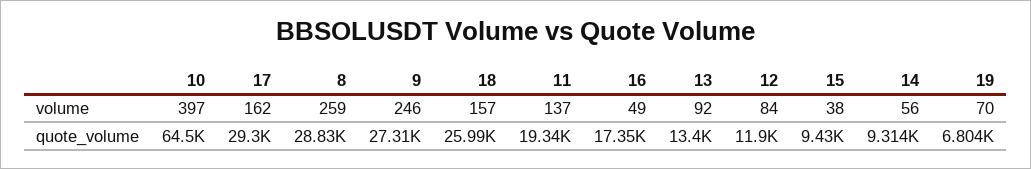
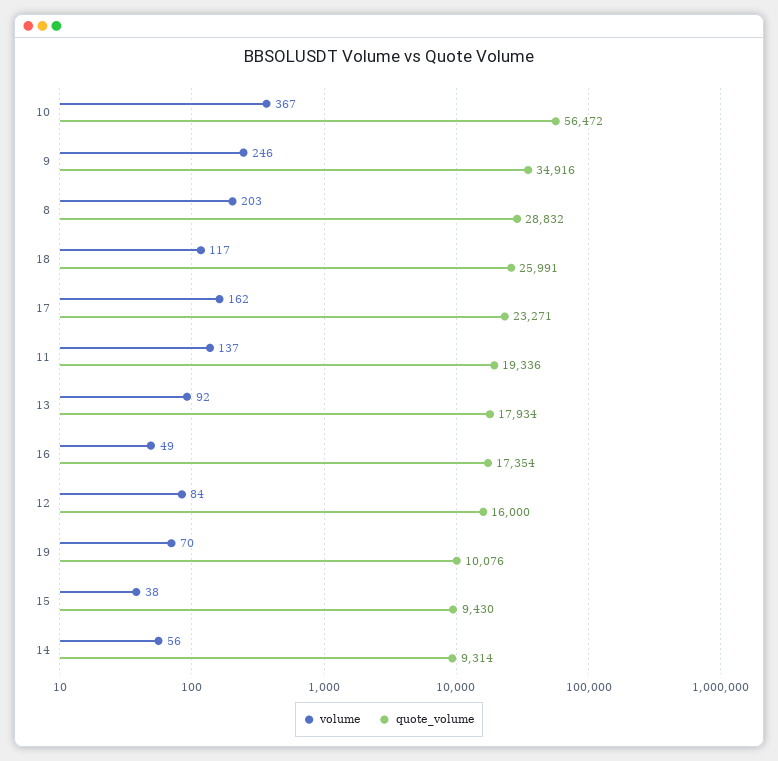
  {
    "volume": {
-     "10": 397,
+     "10": 367,
      "17": 162,
-     "8": 259,
+     "8": 203,
      "9": 246,
-     "18": 157,
+     "18": 117,
      "11": 137,
      "16": 49,
      "13": 92,
      "12": 84,
      "15": 38,
      "14": 56,
      "19": 70
    },
    "quote_volume": {
-     "10": 64500,
+     "10": 56472,
-     "17": 29300,
+     "17": 23271,
      "8": 28832,
-     "9": 27310,
+     "9": 34916,
      "18": 25991,
      "11": 19336,
      "16": 17354,
-     "13": 13400,
+     "13": 17934,
-     "12": 11900,
+     "12": 16000,
      "15": 9430,
      "14": 9314,
-     "19": 6804
+     "19": 10076
    }
  }

